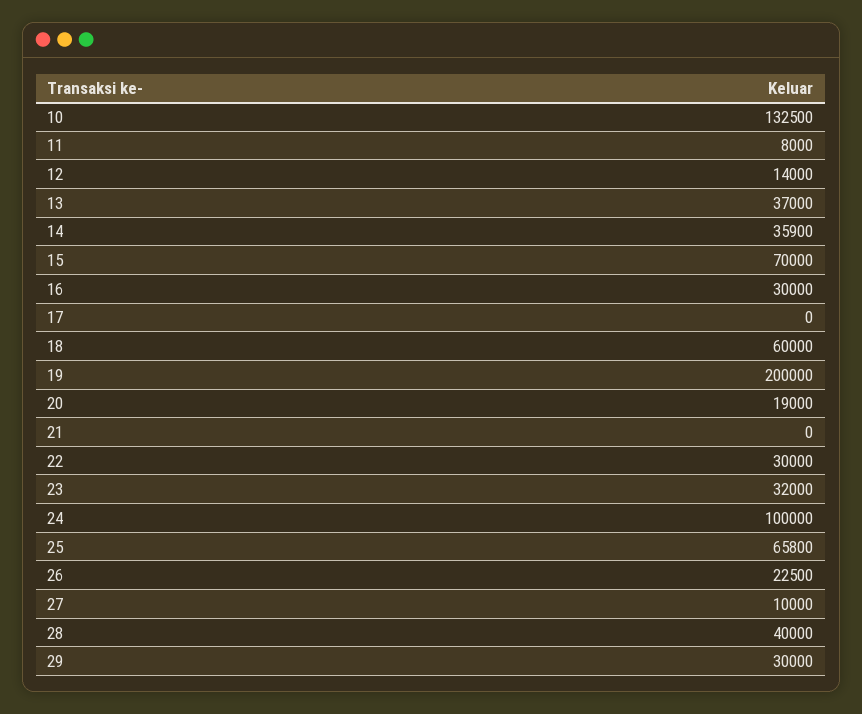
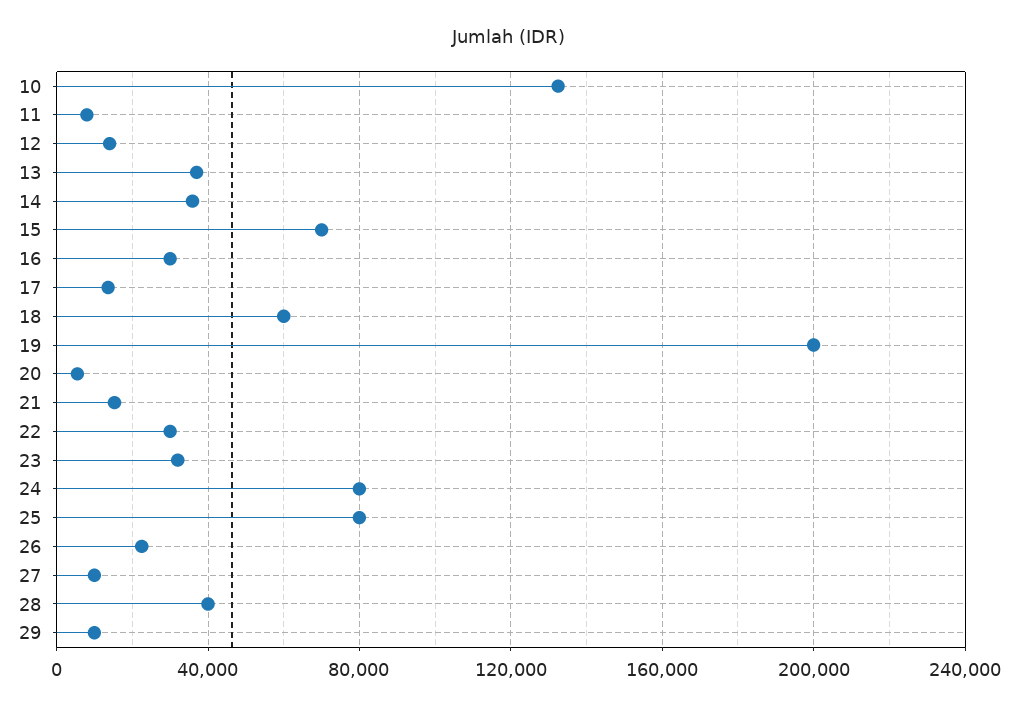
  {
    "10": 132500,
    "11": 8000,
    "12": 14000,
    "13": 37000,
    "14": 35900,
    "15": 70000,
    "16": 30000,
-   "17": 0,
+   "17": 15000,
    "18": 60000,
    "19": 200000,
-   "20": 19000,
+   "20": 5000,
-   "21": 0,
+   "21": 15000,
    "22": 30000,
    "23": 32000,
-   "24": 100000,
+   "24": 80000,
-   "25": 65800,
+   "25": 80000,
    "26": 22500,
    "27": 10000,
    "28": 40000,
-   "29": 30000
+   "29": 10000
  }

